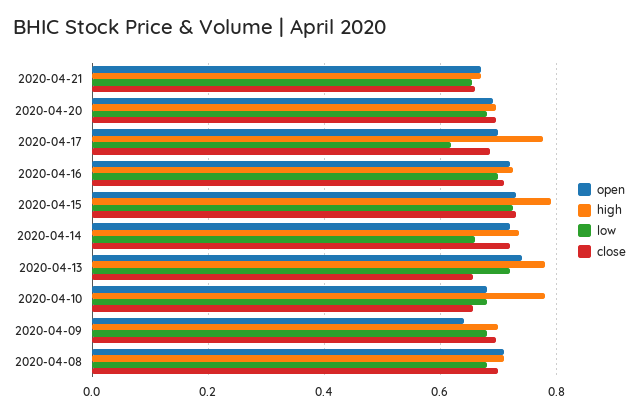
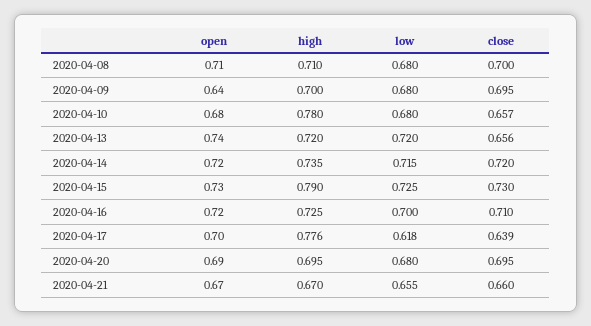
  {
    "open": {
      "2020-04-21": 0.67,
      "2020-04-20": 0.69,
      "2020-04-17": 0.7,
      "2020-04-16": 0.72,
      "2020-04-15": 0.73,
      "2020-04-14": 0.72,
      "2020-04-13": 0.74,
      "2020-04-10": 0.68,
      "2020-04-09": 0.64,
      "2020-04-08": 0.71
    },
    "high": {
      "2020-04-21": 0.67,
      "2020-04-20": 0.695,
      "2020-04-17": 0.776,
      "2020-04-16": 0.725,
      "2020-04-15": 0.79,
      "2020-04-14": 0.735,
-     "2020-04-13": 0.78,
+     "2020-04-13": 0.72,
      "2020-04-10": 0.78,
      "2020-04-09": 0.7,
      "2020-04-08": 0.71
    },
    "low": {
      "2020-04-21": 0.655,
      "2020-04-20": 0.68,
      "2020-04-17": 0.618,
      "2020-04-16": 0.7,
      "2020-04-15": 0.725,
-     "2020-04-14": 0.66,
+     "2020-04-14": 0.715,
      "2020-04-13": 0.72,
      "2020-04-10": 0.68,
      "2020-04-09": 0.68,
      "2020-04-08": 0.68
    },
    "close": {
      "2020-04-21": 0.66,
      "2020-04-20": 0.695,
-     "2020-04-17": 0.68,
+     "2020-04-17": 0.639,
      "2020-04-16": 0.71,
      "2020-04-15": 0.73,
      "2020-04-14": 0.72,
      "2020-04-13": 0.656,
      "2020-04-10": 0.657,
      "2020-04-09": 0.695,
      "2020-04-08": 0.7
    }
  }

